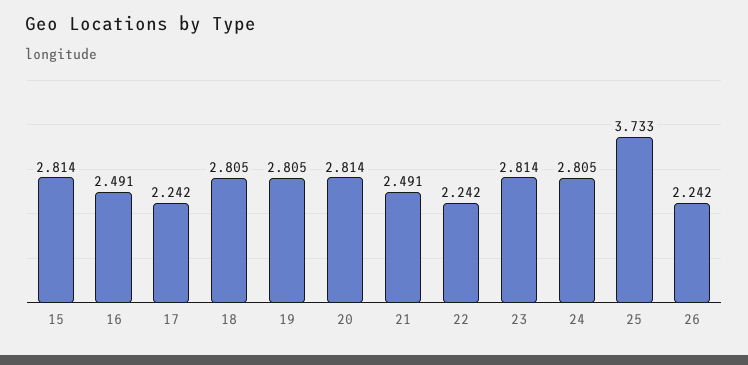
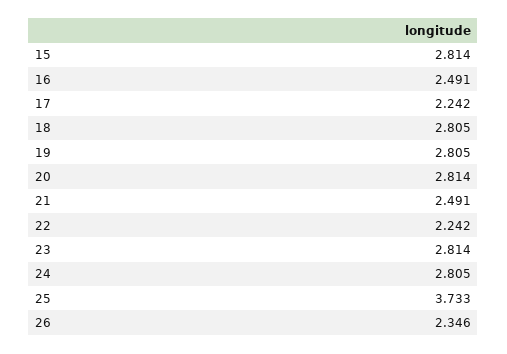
  {
    "15": 2.814,
    "16": 2.491,
    "17": 2.242,
    "18": 2.805,
    "19": 2.805,
    "20": 2.814,
    "21": 2.491,
    "22": 2.242,
    "23": 2.814,
    "24": 2.805,
    "25": 3.733,
-   "26": 2.242
+   "26": 2.346
  }

